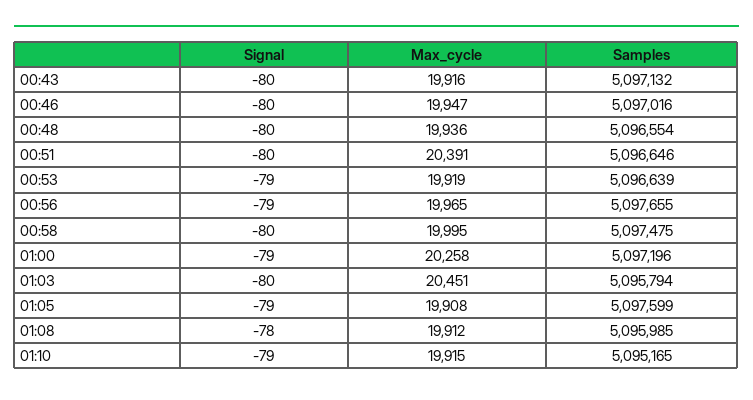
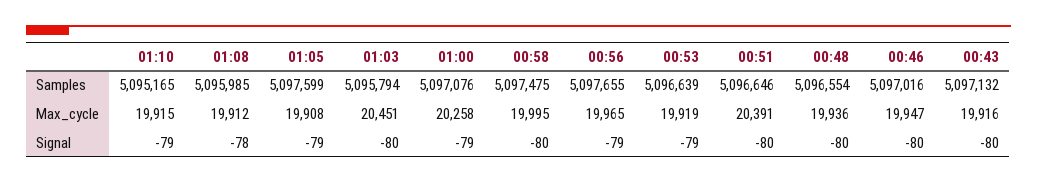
  {
    "Signal": {
      "00:43": -80,
      "00:46": -80,
      "00:48": -80,
      "00:51": -80,
      "00:53": -79,
      "00:56": -79,
      "00:58": -80,
      "01:00": -79,
      "01:03": -80,
      "01:05": -79,
      "01:08": -78,
      "01:10": -79
    },
    "Max_cycle": {
      "00:43": 19916,
      "00:46": 19947,
      "00:48": 19936,
      "00:51": 20391,
      "00:53": 19919,
      "00:56": 19965,
      "00:58": 19995,
      "01:00": 20258,
      "01:03": 20451,
      "01:05": 19908,
      "01:08": 19912,
      "01:10": 19915
    },
    "Samples": {
      "00:43": 5097132,
      "00:46": 5097016,
      "00:48": 5096554,
      "00:51": 5096646,
      "00:53": 5096639,
      "00:56": 5097655,
      "00:58": 5097475,
-     "01:00": 5097196,
+     "01:00": 5097076,
      "01:03": 5095794,
      "01:05": 5097599,
      "01:08": 5095985,
      "01:10": 5095165
    }
  }

